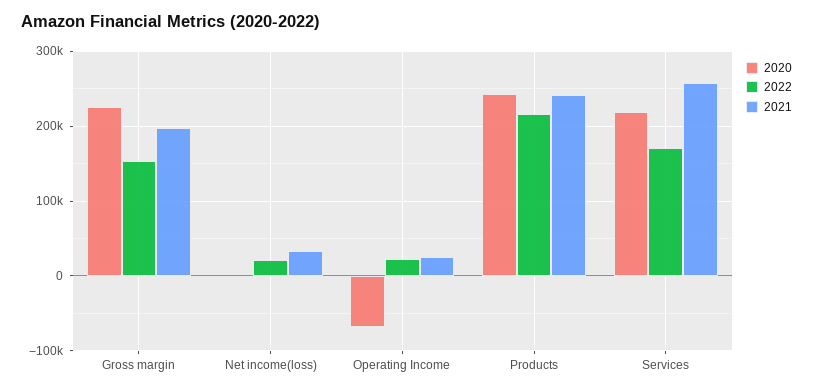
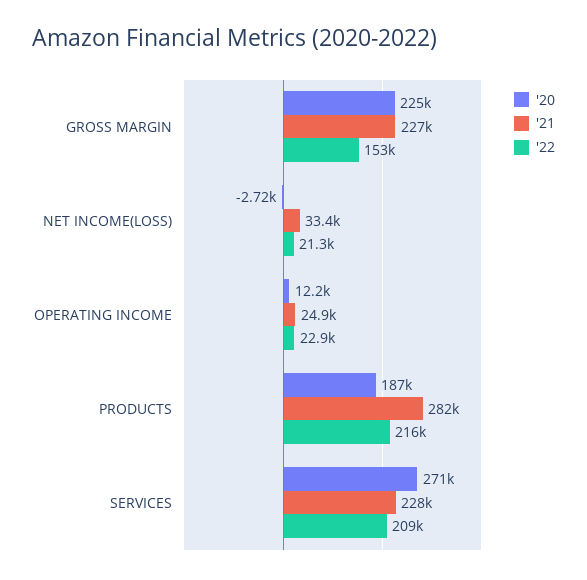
  {
    "2020": {
      "Gross margin": 225000,
      "Net income(loss)": -2720,
-     "Operating Income": -70000,
+     "Operating Income": 12200,
-     "Products": 240000,
+     "Products": 187000,
-     "Services": 220000
+     "Services": 271000
    },
    "2022": {
      "Gross margin": 153000,
      "Net income(loss)": 21300,
      "Operating Income": 22900,
      "Products": 216000,
-     "Services": 170000
+     "Services": 209000
    },
    "2021": {
-     "Gross margin": 200000,
+     "Gross margin": 227000,
      "Net income(loss)": 33400,
      "Operating Income": 24900,
-     "Products": 240000,
+     "Products": 282000,
-     "Services": 260000
+     "Services": 228000
    }
  }

